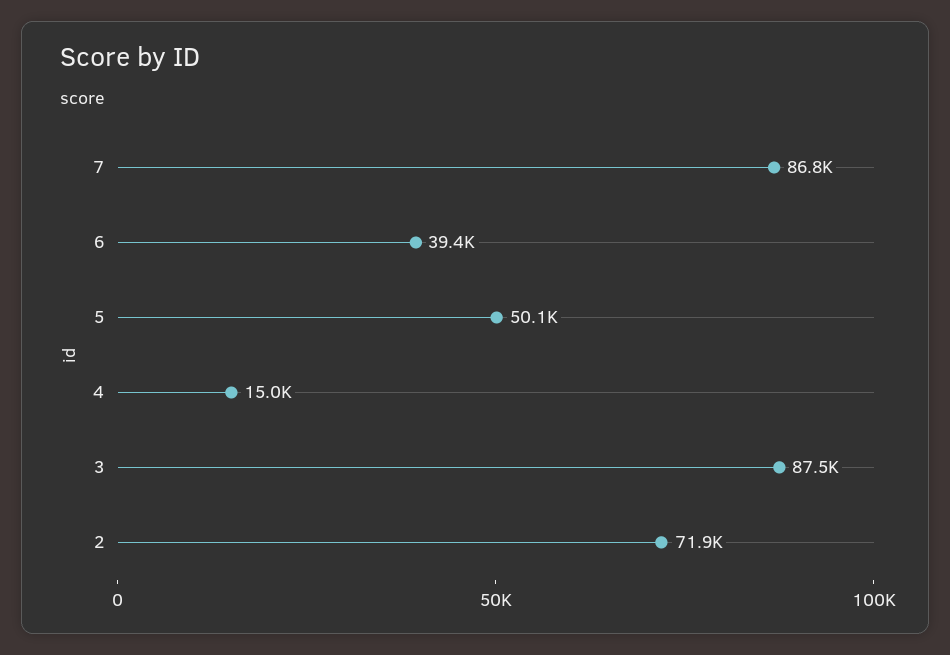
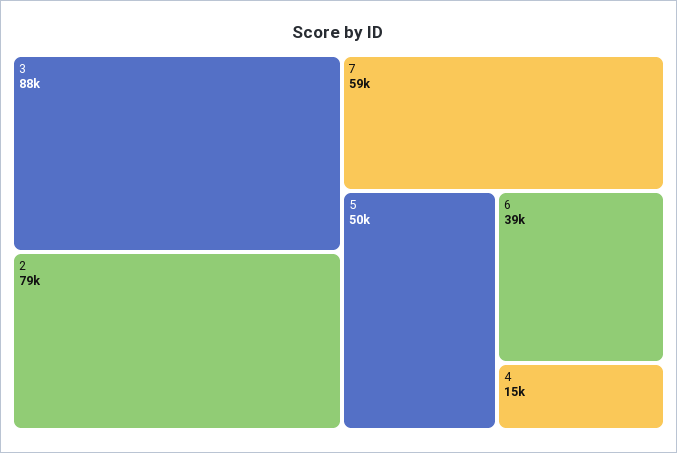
  {
-   "7": 86800,
+   "7": 59000,
    "6": 39400,
    "5": 50100,
    "4": 15000,
    "3": 87500,
-   "2": 71900
+   "2": 79000
  }

